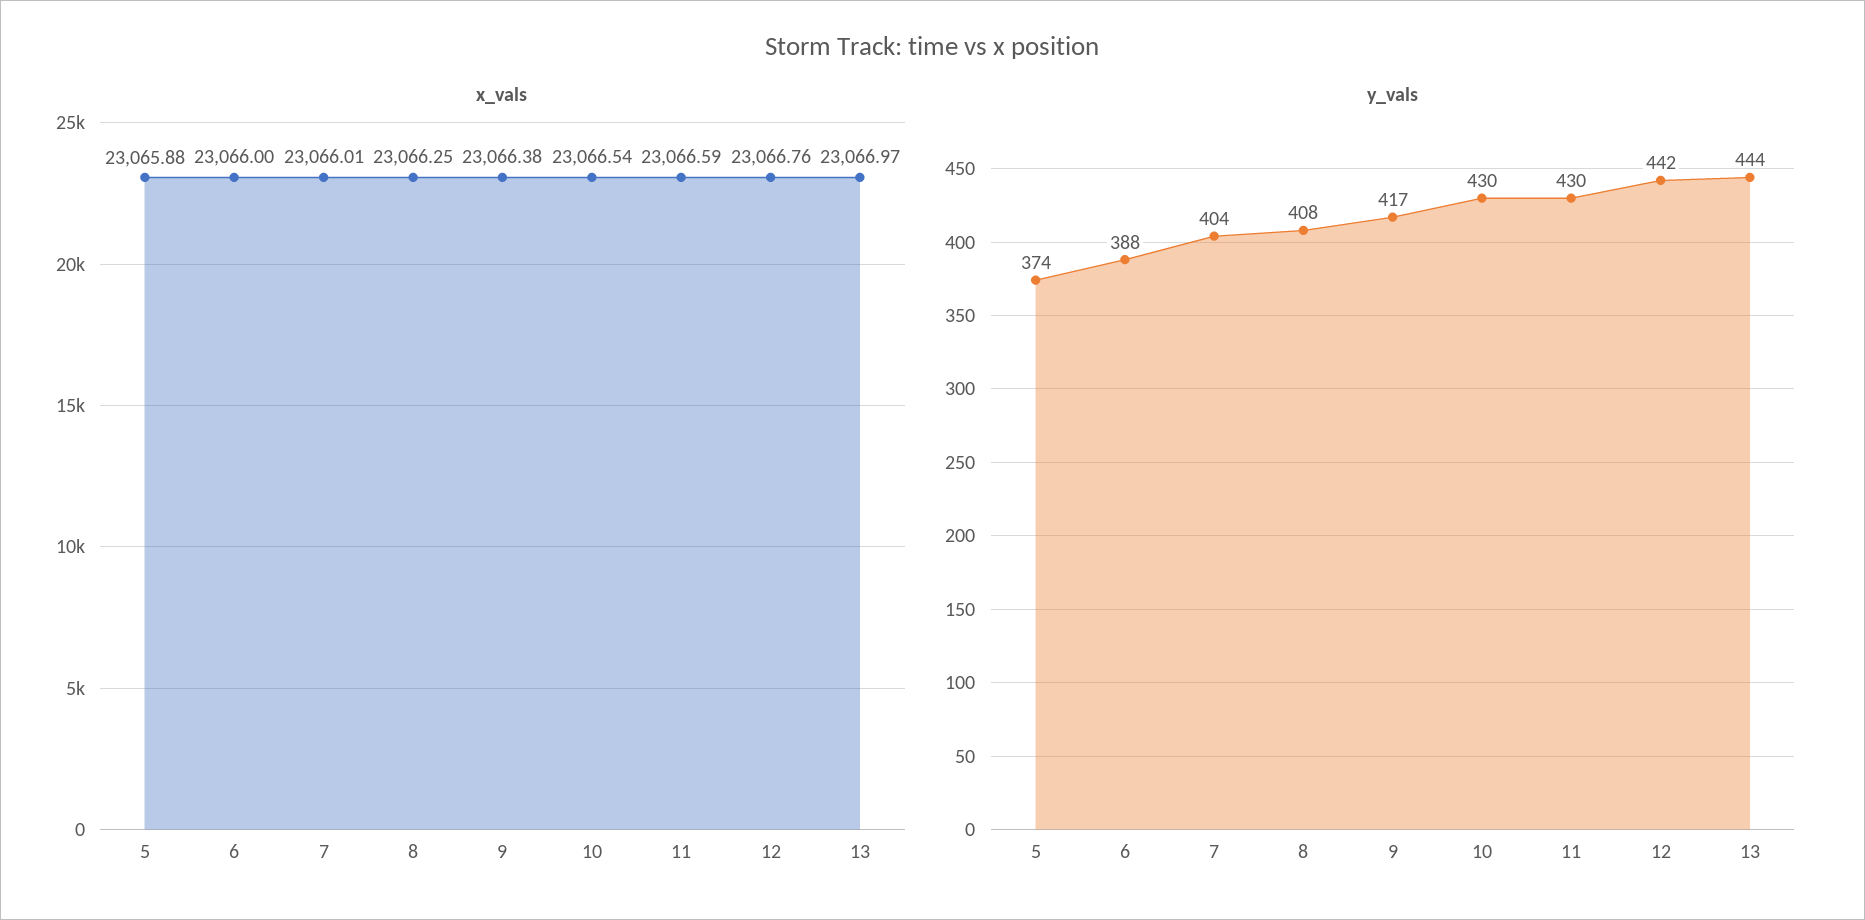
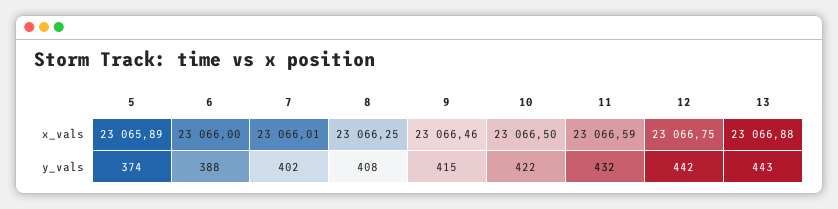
  {
    "x_vals": {
-     "5": 23065.88,
+     "5": 23065.89,
      "6": 23066,
      "7": 23066.01,
      "8": 23066.25,
-     "9": 23066.38,
+     "9": 23066.46,
-     "10": 23066.54,
+     "10": 23066.5,
      "11": 23066.59,
-     "12": 23066.76,
+     "12": 23066.75,
-     "13": 23066.97
+     "13": 23066.88
    },
    "y_vals": {
      "5": 374,
      "6": 388,
-     "7": 404,
+     "7": 402,
      "8": 408,
-     "9": 417,
+     "9": 415,
-     "10": 430,
+     "10": 422,
-     "11": 430,
+     "11": 432,
      "12": 442,
-     "13": 444
+     "13": 443
    }
  }

